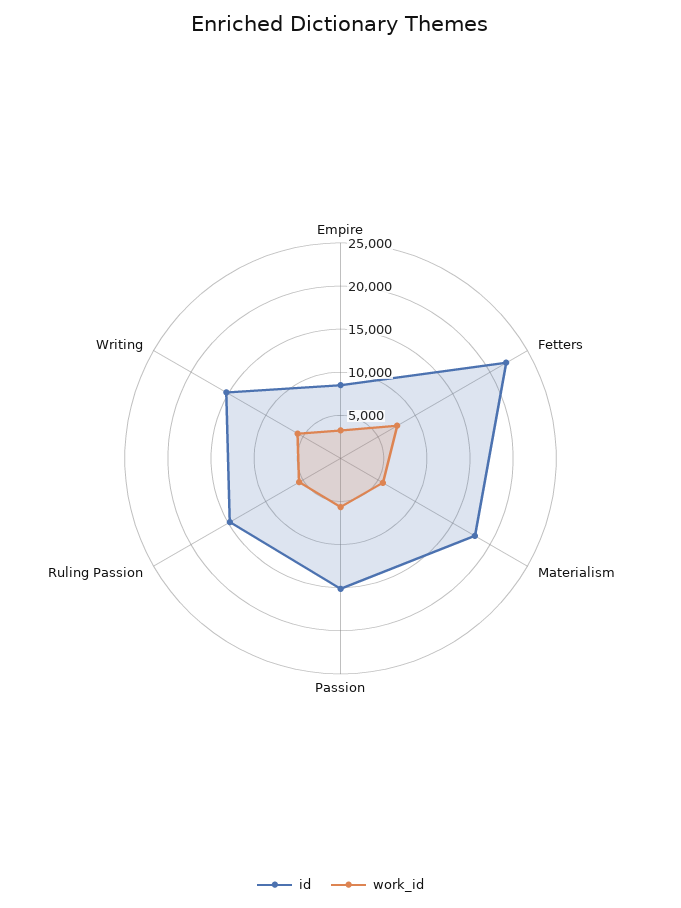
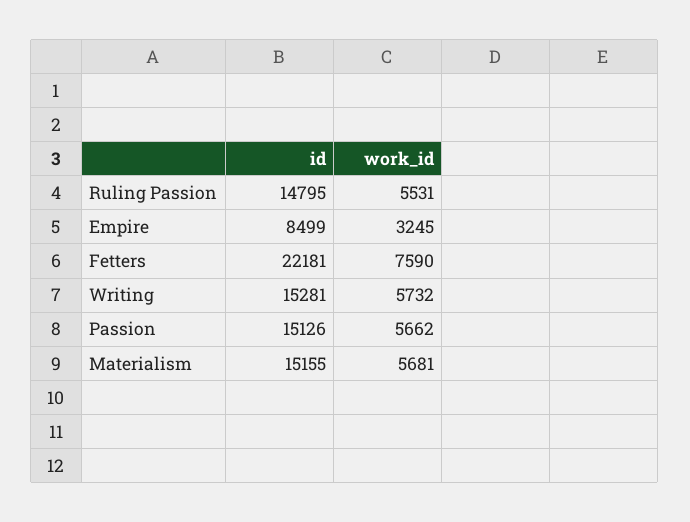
  {
    "id": {
      "Empire": 8499,
      "Fetters": 22181,
-     "Materialism": 18000,
+     "Materialism": 15155,
      "Passion": 15126,
      "Ruling Passion": 14795,
      "Writing": 15281
    },
    "work_id": {
      "Empire": 3245,
      "Fetters": 7590,
      "Materialism": 5681,
      "Passion": 5662,
      "Ruling Passion": 5531,
      "Writing": 5732
    }
  }

